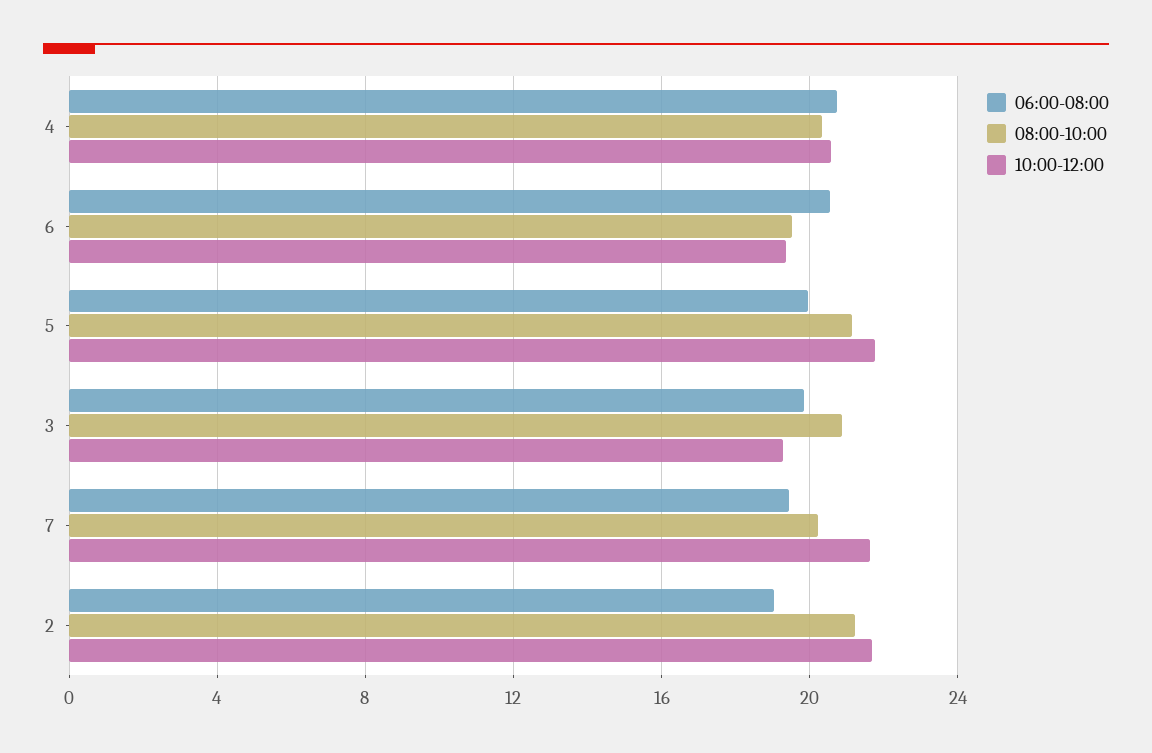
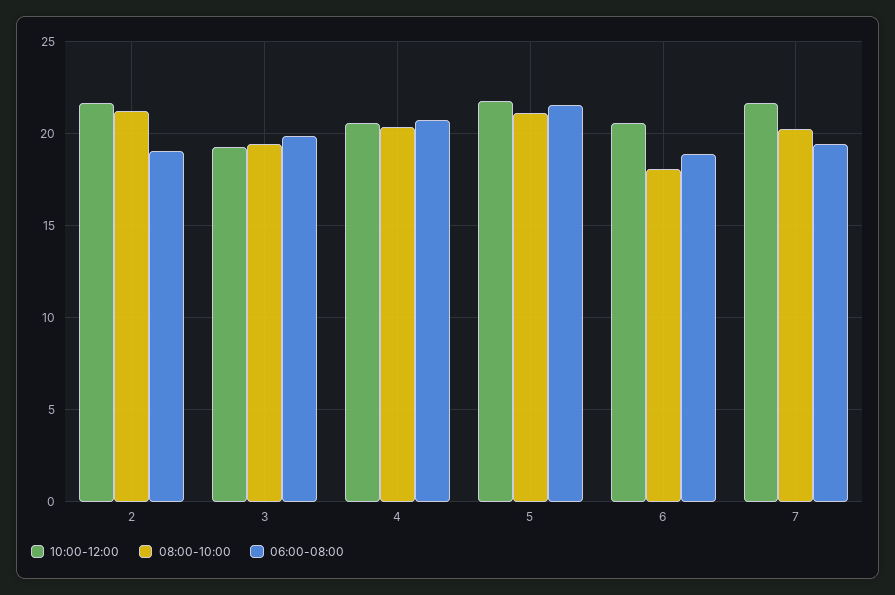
  {
    "06:00-08:00": {
      "4": 21,
-     "6": 20.5,
+     "6": 19,
-     "5": 20,
+     "5": 21.5,
      "3": 20,
      "7": 19.5,
      "2": 19
    },
    "08:00-10:00": {
      "4": 20.5,
-     "6": 19.5,
+     "6": 18,
      "5": 21,
-     "3": 21,
+     "3": 19.5,
      "7": 20,
      "2": 21
    },
    "10:00-12:00": {
      "4": 20.5,
-     "6": 19.5,
+     "6": 20.5,
      "5": 22,
      "3": 19.5,
      "7": 21.5,
      "2": 21.5
    }
  }

